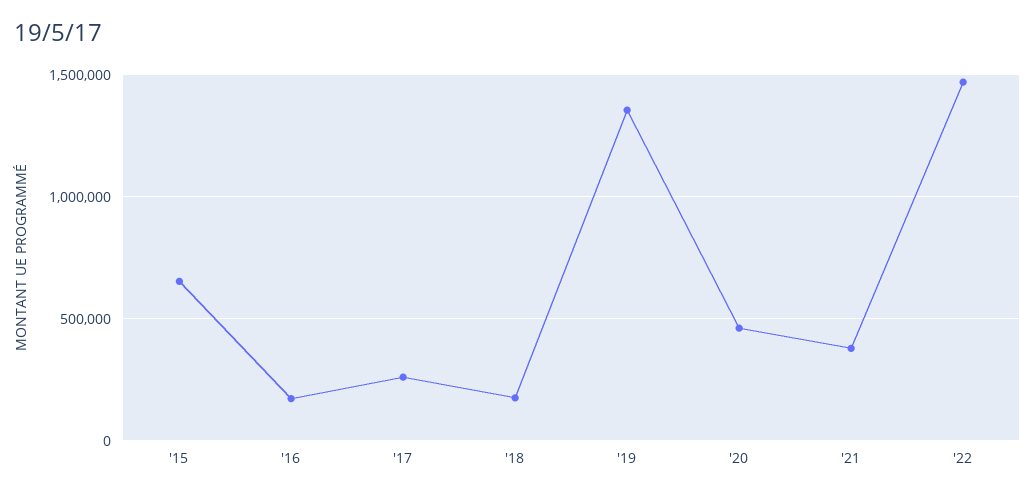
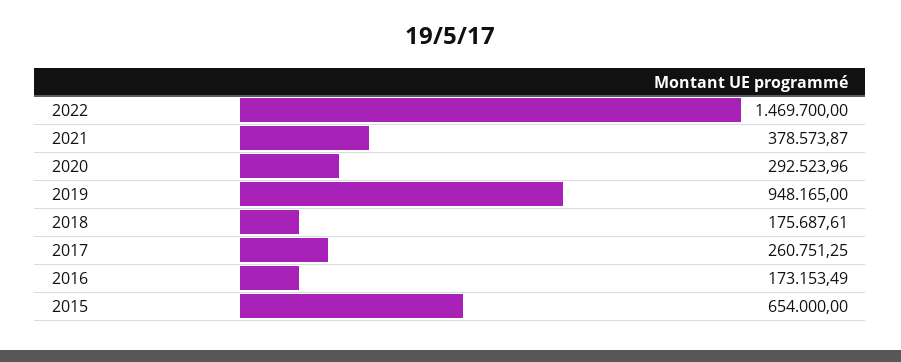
  {
    "'15": 654000,
    "'16": 173153.49,
    "'17": 260751.25,
    "'18": 175687.61,
-   "'19": 1350000,
+   "'19": 948165,
-   "'20": 450000,
+   "'20": 292523.96,
    "'21": 378573.87,
    "'22": 1469700
  }

